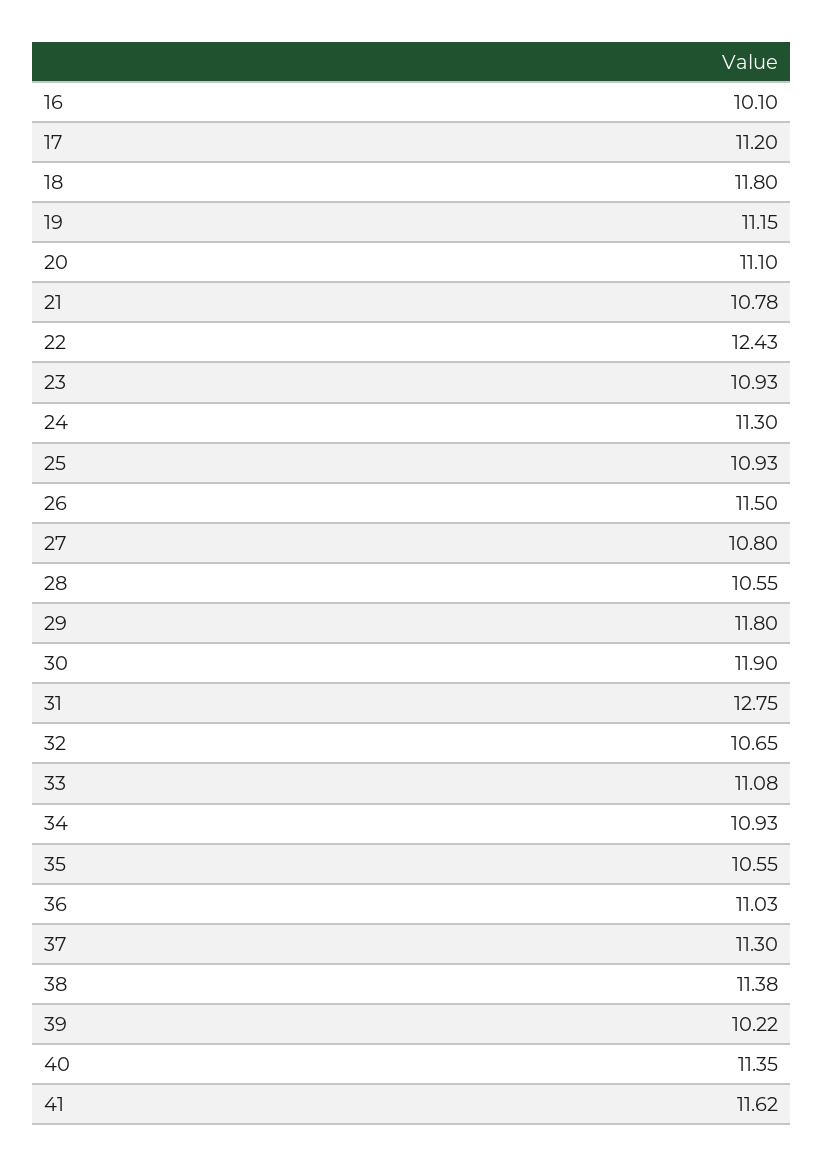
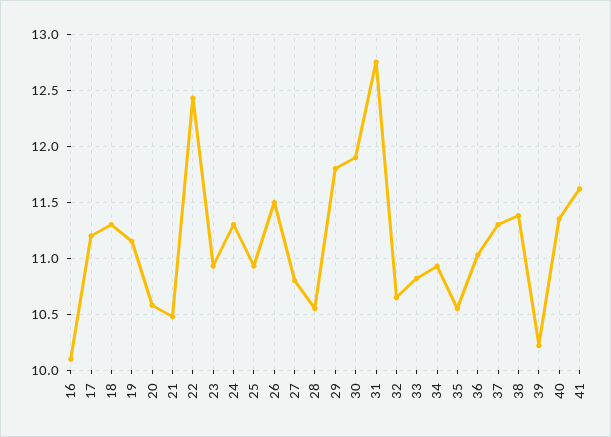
  {
    "16": 10.1,
    "17": 11.2,
-   "18": 11.8,
+   "18": 11.3,
    "19": 11.15,
-   "20": 11.1,
+   "20": 10.6,
-   "21": 10.78,
+   "21": 10.5,
    "22": 12.43,
    "23": 10.93,
    "24": 11.3,
    "25": 10.93,
    "26": 11.5,
    "27": 10.8,
    "28": 10.55,
    "29": 11.8,
    "30": 11.9,
    "31": 12.75,
    "32": 10.65,
-   "33": 11.08,
+   "33": 10.8,
    "34": 10.93,
    "35": 10.55,
    "36": 11.03,
    "37": 11.3,
    "38": 11.38,
    "39": 10.22,
    "40": 11.35,
    "41": 11.62
  }

